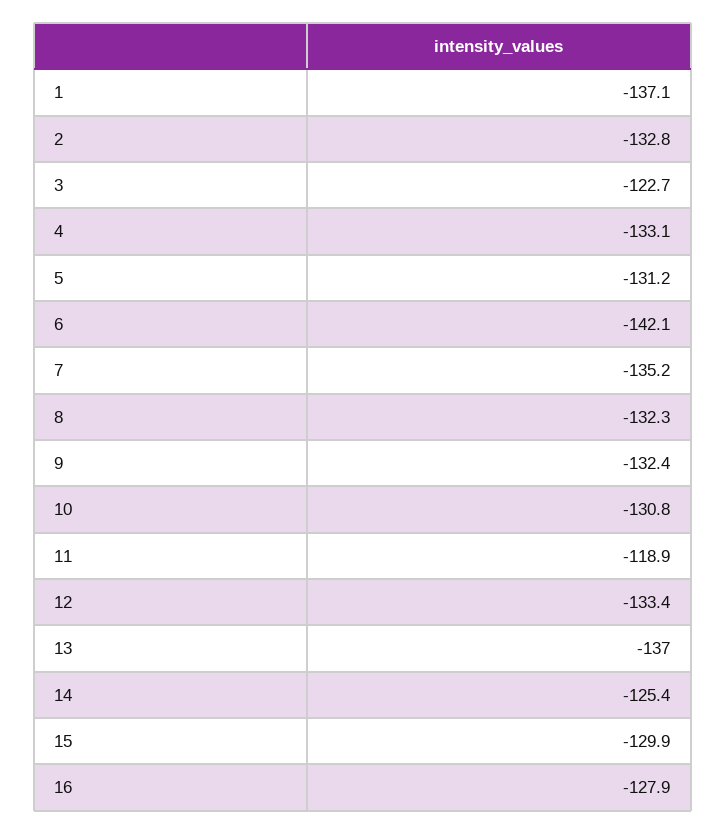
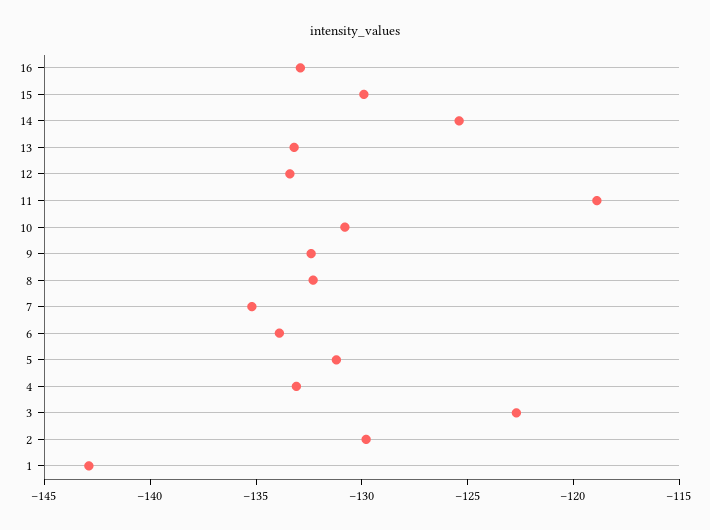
  {
-   "1": -137.1,
+   "1": -143,
-   "2": -132.8,
+   "2": -130,
    "3": -122.7,
    "4": -133.1,
    "5": -131.2,
-   "6": -142.1,
+   "6": -134,
    "7": -135.2,
    "8": -132.3,
    "9": -132.4,
    "10": -130.8,
    "11": -118.9,
    "12": -133.4,
-   "13": -137,
+   "13": -133,
    "14": -125.4,
    "15": -129.9,
-   "16": -127.9
+   "16": -133
  }

